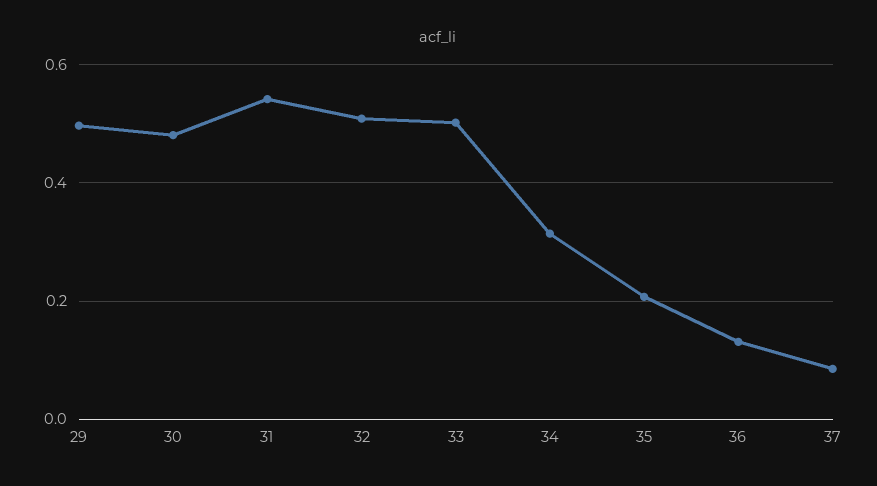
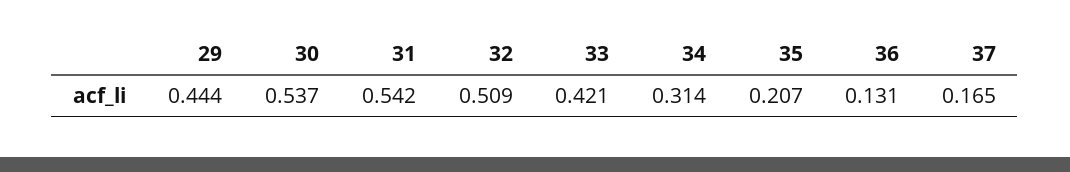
  {
-   "29": 0.5,
+   "29": 0.444,
-   "30": 0.48,
+   "30": 0.537,
    "31": 0.542,
    "32": 0.509,
-   "33": 0.5,
+   "33": 0.421,
    "34": 0.314,
    "35": 0.207,
    "36": 0.131,
-   "37": 0.08
+   "37": 0.165
  }

